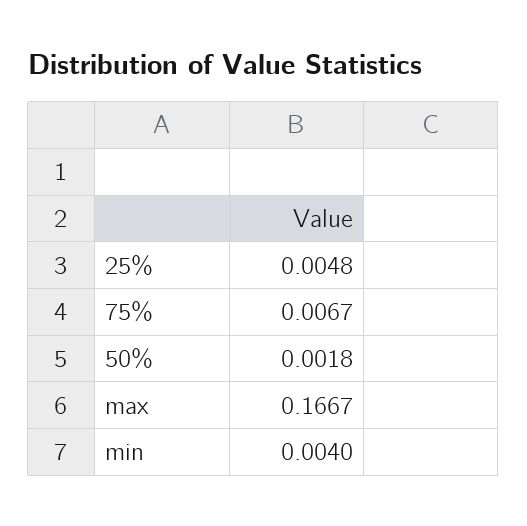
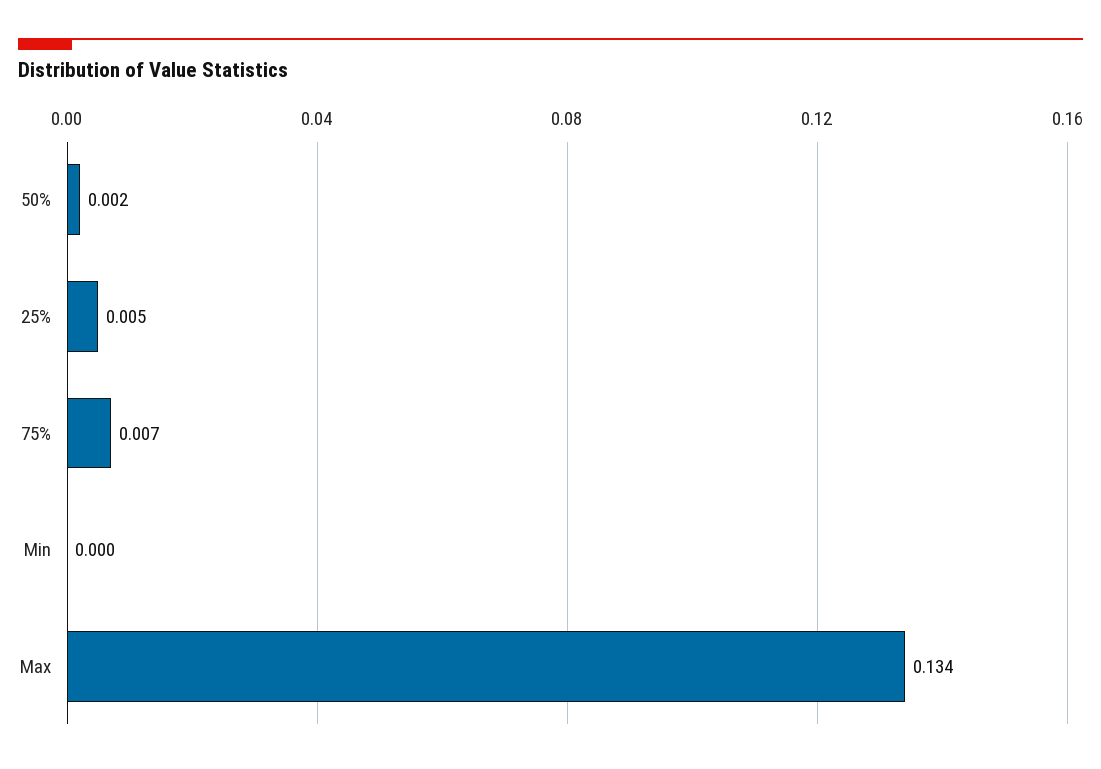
  {
    "25%": 0.0048,
    "75%": 0.0067,
    "50%": 0.0018,
-   "max": 0.1667,
+   "max": 0.134,
-   "min": 0.004
+   "min": 0
  }

